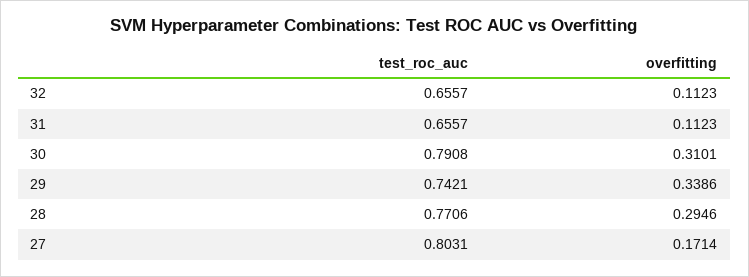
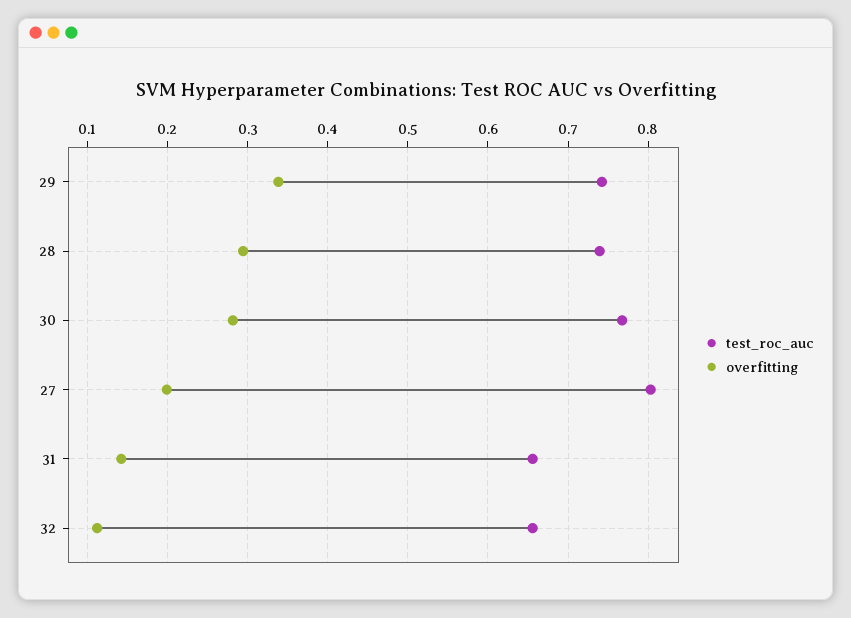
  {
    "test_roc_auc": {
      "32": 0.6557,
      "31": 0.6557,
-     "30": 0.7908,
+     "30": 0.77,
      "29": 0.7421,
-     "28": 0.7706,
+     "28": 0.74,
      "27": 0.8031
    },
    "overfitting": {
      "32": 0.1123,
-     "31": 0.1123,
+     "31": 0.14,
-     "30": 0.3101,
+     "30": 0.28,
      "29": 0.3386,
      "28": 0.2946,
-     "27": 0.1714
+     "27": 0.2
    }
  }

